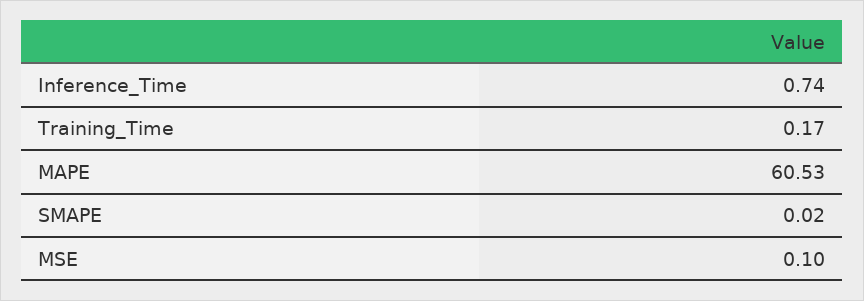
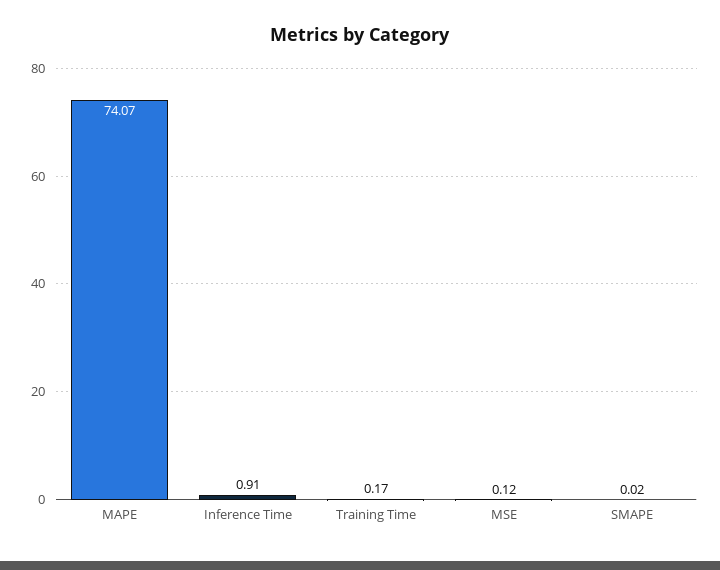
  {
-   "Inference_Time": 0.74,
+   "Inference_Time": 0.91,
    "Training_Time": 0.17,
-   "MAPE": 60.53,
+   "MAPE": 74.07,
    "SMAPE": 0.02,
-   "MSE": 0.1
+   "MSE": 0.12
  }

